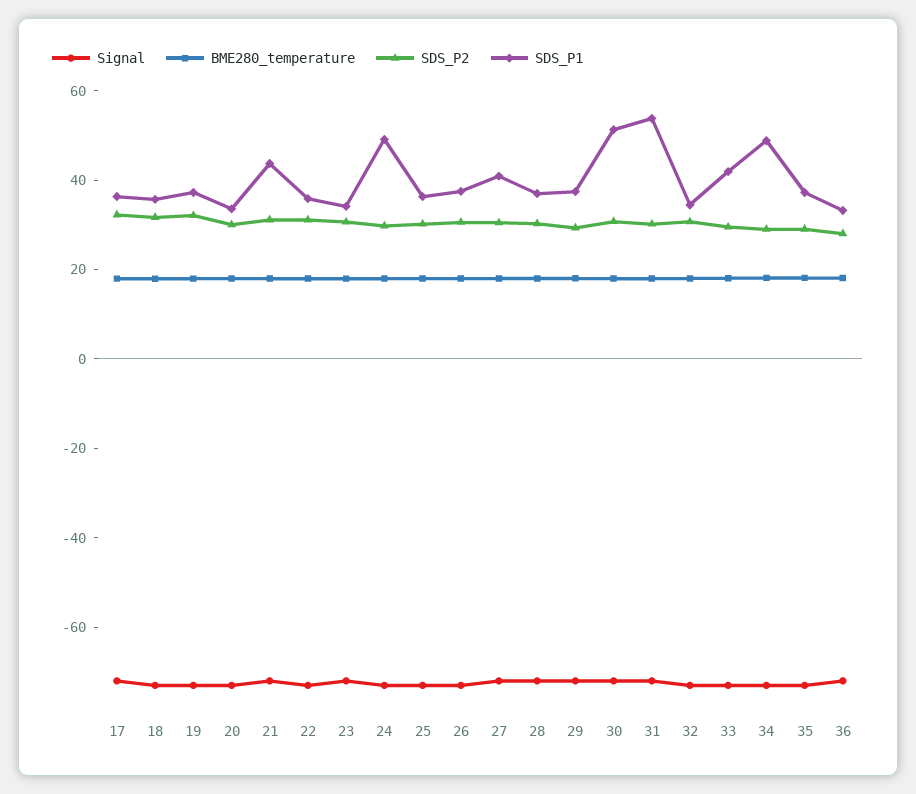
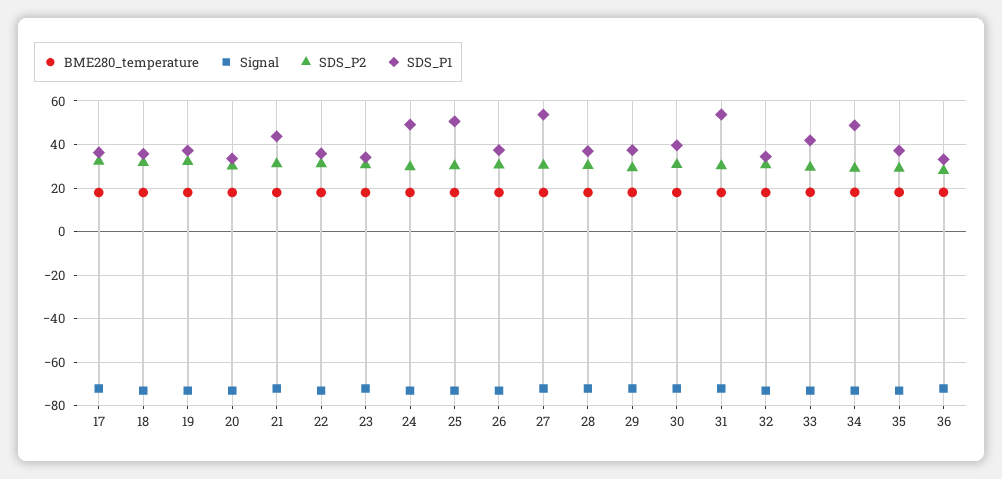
  {
    "Signal": {
      "17": -70,
      "18": -75,
      "19": -75,
      "20": -75,
      "21": -70,
      "22": -75,
      "23": -70,
      "24": -75,
      "25": -75,
      "26": -75,
      "27": -70,
      "28": -70,
      "29": -70,
      "30": -70,
      "31": -70,
      "32": -75,
      "33": -75,
      "34": -75,
      "35": -75,
      "36": -70
    },
    "BME280_temperature": {
      "17": 20,
      "18": 20,
      "19": 20,
      "20": 20,
      "21": 20,
      "22": 20,
      "23": 20,
      "24": 20,
      "25": 20,
      "26": 20,
      "27": 20,
      "28": 20,
      "29": 20,
      "30": 20,
      "31": 20,
      "32": 20,
      "33": 20,
      "34": 20,
      "35": 20,
      "36": 20
    },
    "SDS_P2": {
      "17": 30,
      "18": 30,
      "19": 30,
      "20": 30,
      "21": 30,
      "22": 30,
      "23": 30,
      "24": 30,
      "25": 30,
      "26": 30,
      "27": 30,
      "28": 30,
      "29": 30,
      "30": 30,
      "31": 30,
      "32": 30,
      "33": 30,
      "34": 30,
      "35": 30,
      "36": 30
    },
    "SDS_P1": {
      "17": 35,
      "18": 35,
      "19": 35,
      "20": 35,
      "21": 45,
      "22": 35,
      "23": 35,
      "24": 50,
-     "25": 35,
+     "25": 50,
      "26": 35,
-     "27": 40,
+     "27": 55,
      "28": 35,
      "29": 35,
-     "30": 50,
+     "30": 40,
      "31": 55,
      "32": 35,
      "33": 40,
      "34": 50,
      "35": 35,
      "36": 35
    }
  }

